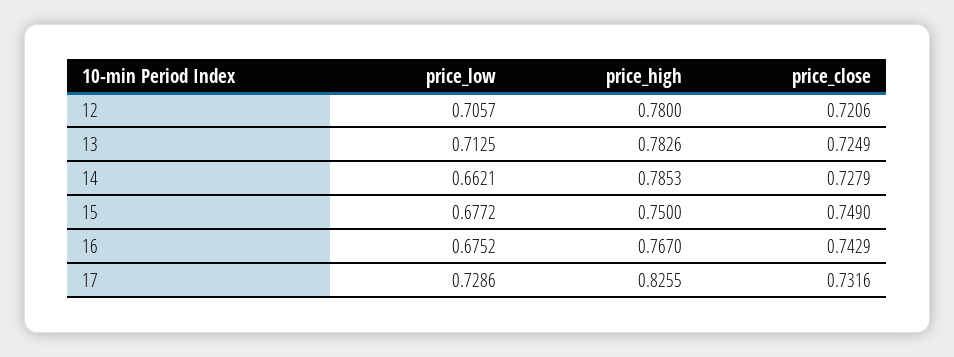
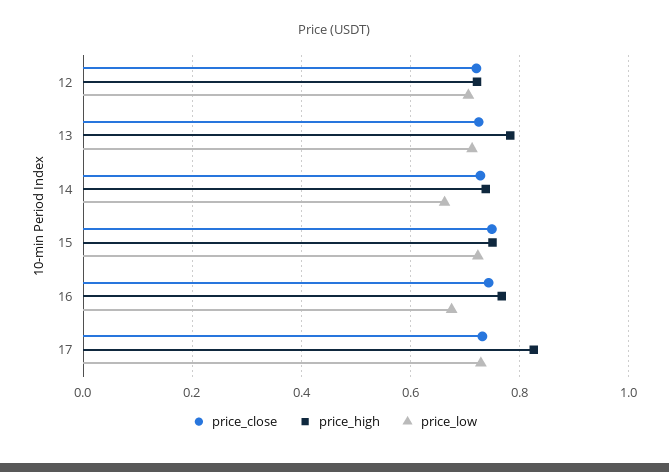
  {
    "price_low": {
      "12": 0.7057,
      "13": 0.7125,
      "14": 0.6621,
-     "15": 0.6772,
+     "15": 0.72,
      "16": 0.6752,
      "17": 0.7286
    },
    "price_high": {
-     "12": 0.78,
+     "12": 0.72,
      "13": 0.7826,
-     "14": 0.7853,
+     "14": 0.74,
      "15": 0.75,
      "16": 0.767,
      "17": 0.8255
    },
    "price_close": {
      "12": 0.7206,
      "13": 0.7249,
      "14": 0.7279,
      "15": 0.749,
      "16": 0.7429,
      "17": 0.7316
    }
  }

